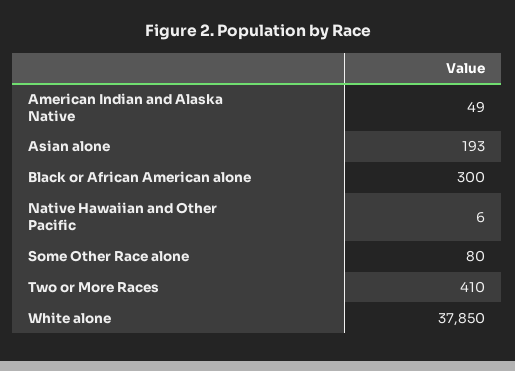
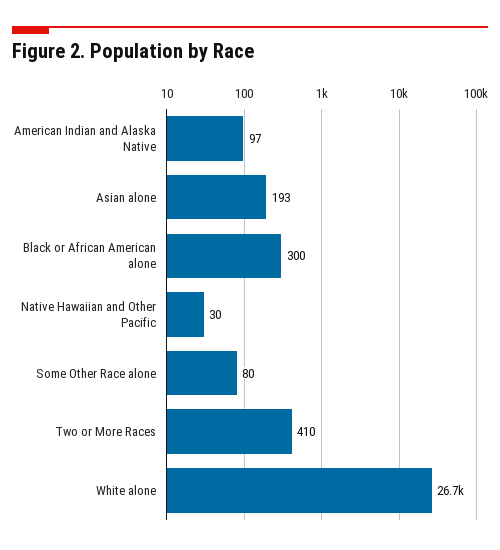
  {
-   "American Indian and Alaska Native": 49,
+   "American Indian and Alaska Native": 97,
    "Asian alone": 193,
    "Black or African American alone": 300,
-   "Native Hawaiian and Other Pacific": 6,
+   "Native Hawaiian and Other Pacific": 30,
    "Some Other Race alone": 80,
    "Two or More Races": 410,
-   "White alone": 37850
+   "White alone": 26700
  }

